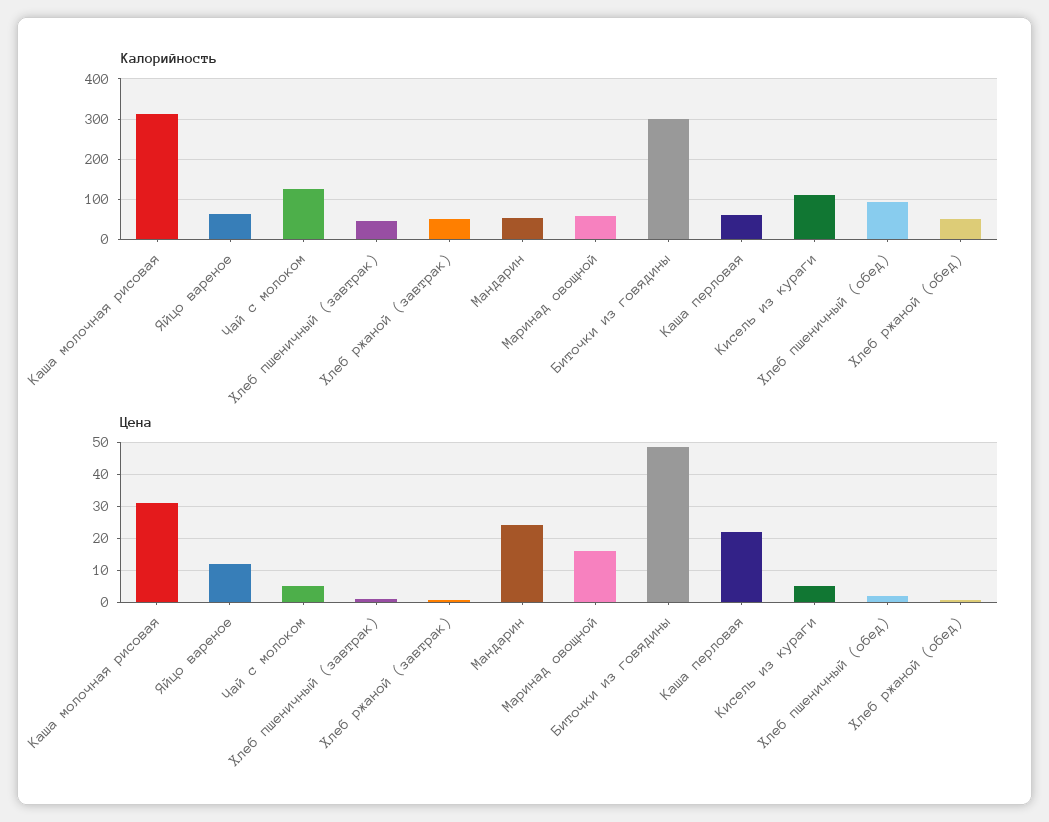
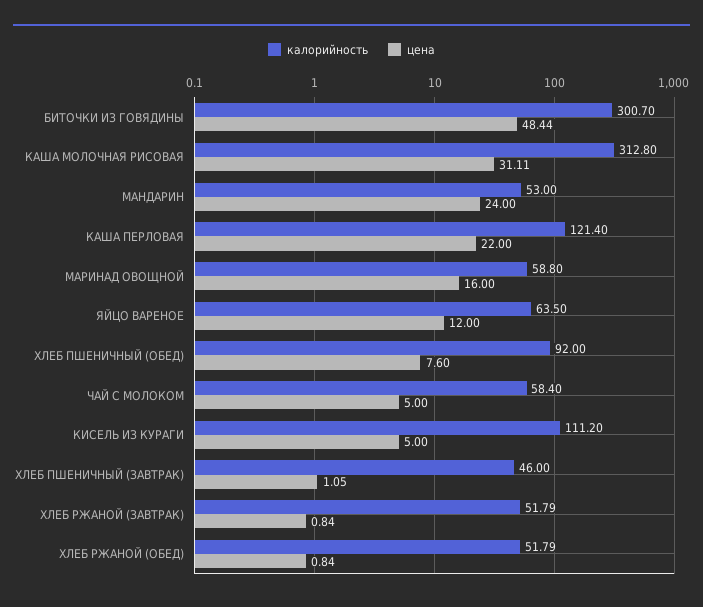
  {
    "Калорийность": {
      "Каша молочная рисовая": 312.8,
      "Яйцо вареное": 63.5,
-     "Чай с молоком": 120,
+     "Чай с молоком": 58.4,
      "Хлеб пшеничный (завтрак)": 46,
      "Хлеб ржаной (завтрак)": 51.79,
      "Мандарин": 53,
      "Маринад овощной": 58.8,
      "Биточки из говядины": 300.7,
-     "Каша перловая": 60,
+     "Каша перловая": 121.4,
      "Кисель из кураги": 111.2,
      "Хлеб пшеничный (обед)": 92,
      "Хлеб ржаной (обед)": 51.79
    },
    "Цена": {
      "Каша молочная рисовая": 31.11,
      "Яйцо вареное": 12,
      "Чай с молоком": 5,
      "Хлеб пшеничный (завтрак)": 1.05,
      "Хлеб ржаной (завтрак)": 0.84,
      "Мандарин": 24,
      "Маринад овощной": 16,
      "Биточки из говядины": 48.44,
      "Каша перловая": 22,
      "Кисель из кураги": 5,
-     "Хлеб пшеничный (обед)": 2,
+     "Хлеб пшеничный (обед)": 7.6,
      "Хлеб ржаной (обед)": 0.84
    }
  }

